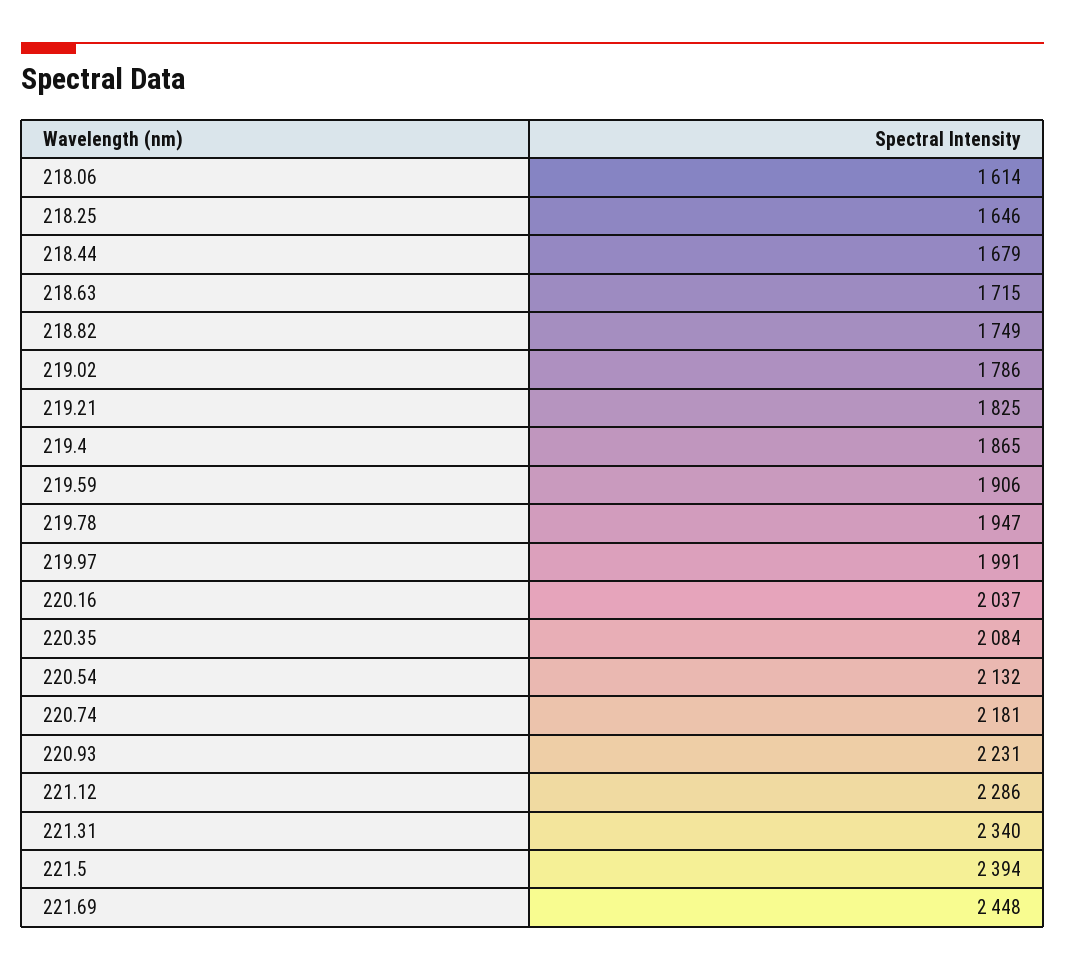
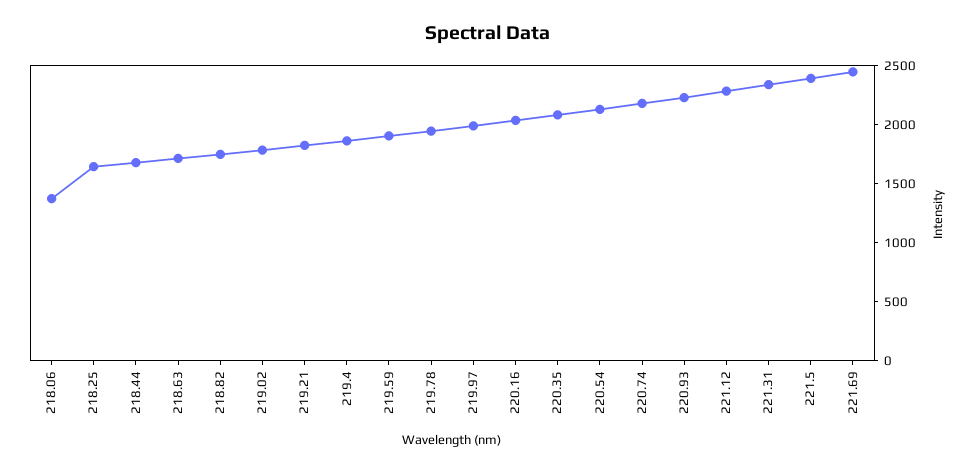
  {
-   "218.06": 1614,
+   "218.06": 1400,
    "218.25": 1646,
    "218.44": 1679,
    "218.63": 1715,
    "218.82": 1749,
    "219.02": 1786,
    "219.21": 1825,
    "219.4": 1865,
    "219.59": 1906,
    "219.78": 1947,
    "219.97": 1991,
    "220.16": 2037,
    "220.35": 2084,
    "220.54": 2132,
    "220.74": 2181,
    "220.93": 2231,
    "221.12": 2286,
    "221.31": 2340,
    "221.5": 2394,
    "221.69": 2448
  }

